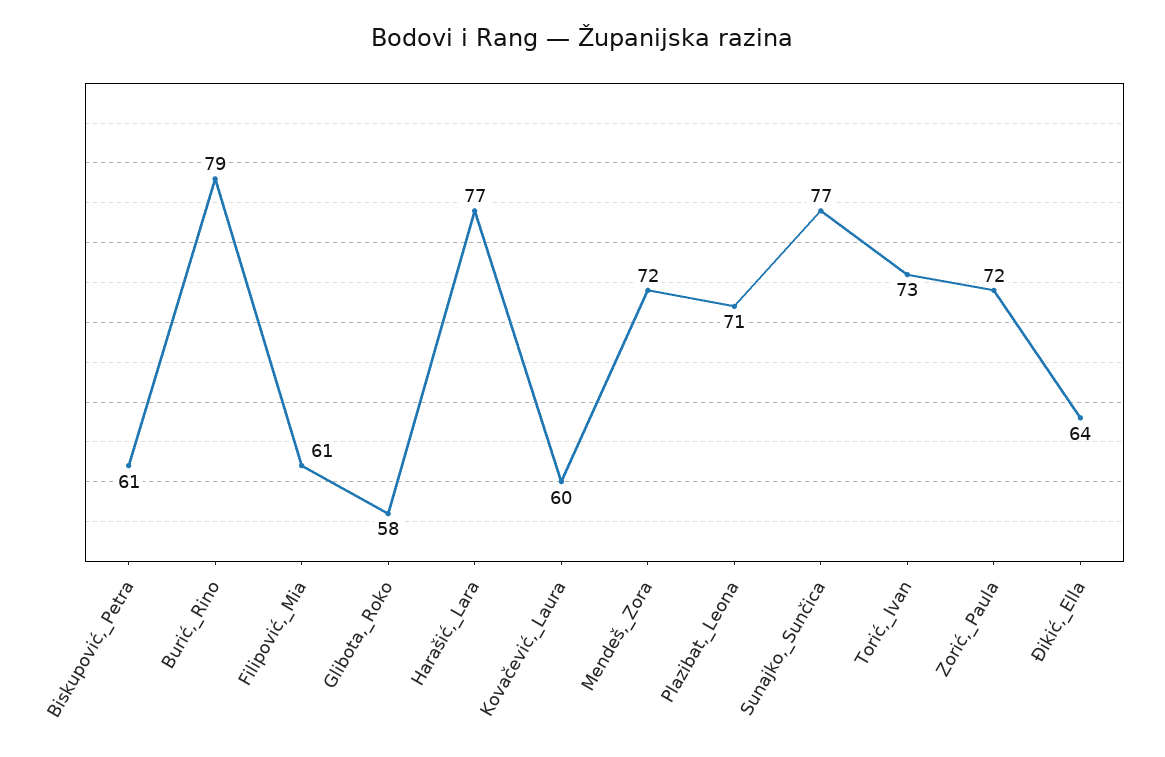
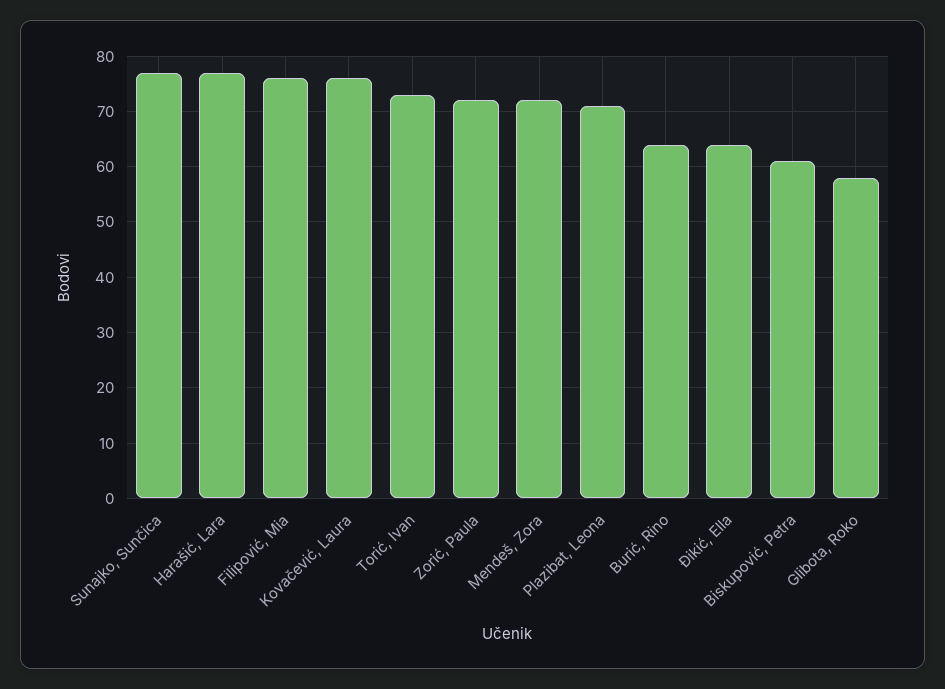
  {
    "Biskupović,_Petra": 61,
-   "Burić,_Rino": 79,
+   "Burić,_Rino": 65,
-   "Filipović,_Mia": 61,
+   "Filipović,_Mia": 75,
    "Glibota,_Roko": 58,
    "Harašić,_Lara": 77,
-   "Kovačević,_Laura": 60,
+   "Kovačević,_Laura": 75,
    "Mendeš,_Zora": 72,
    "Plazibat,_Leona": 71,
    "Sunajko,_Sunčica": 77,
    "Torić,_Ivan": 73,
    "Zorić,_Paula": 72,
    "Đikić,_Ella": 64
  }

